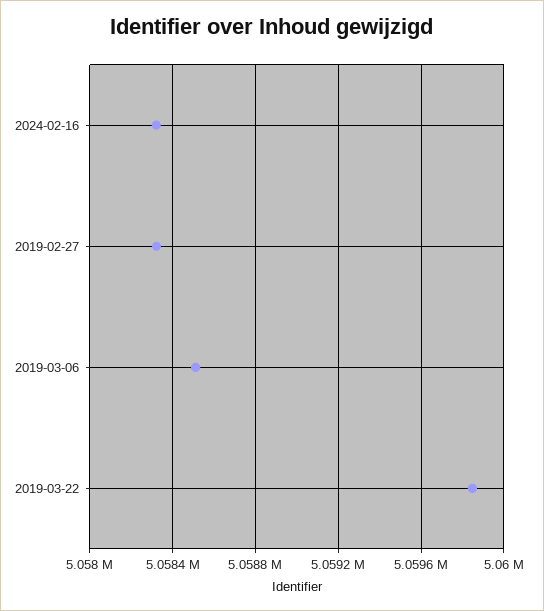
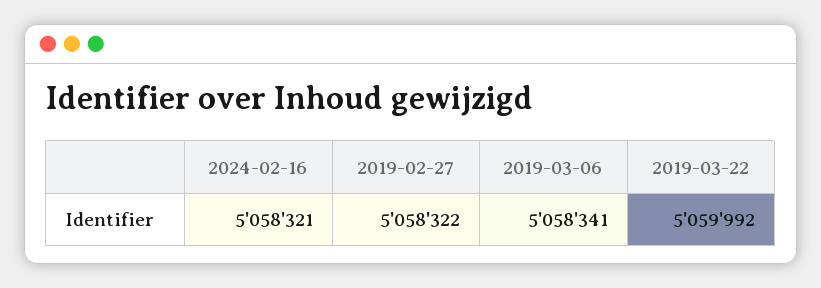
  {
    "2024-02-16": 5058321,
    "2019-02-27": 5058322,
-   "2019-03-06": 5058500,
+   "2019-03-06": 5058341,
-   "2019-03-22": 5059850
+   "2019-03-22": 5059992
  }

